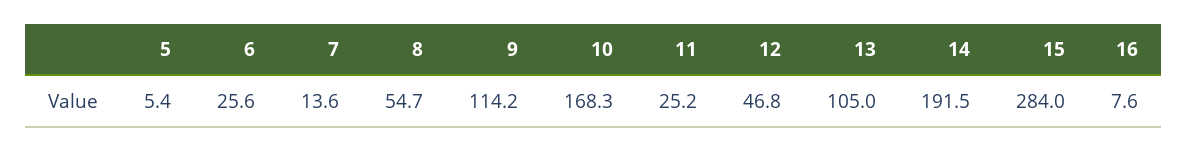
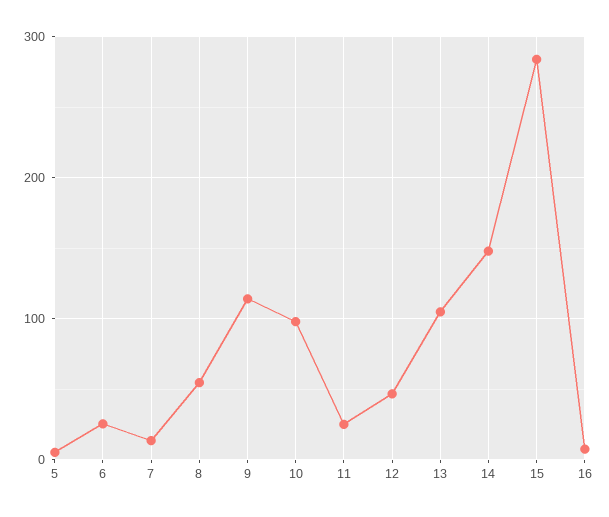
  {
    "5": 5.4,
    "6": 25.6,
    "7": 13.6,
    "8": 54.7,
    "9": 114.2,
-   "10": 168.3,
+   "10": 100,
    "11": 25.2,
    "12": 46.8,
    "13": 105,
-   "14": 191.5,
+   "14": 150,
    "15": 284,
    "16": 7.6
  }

